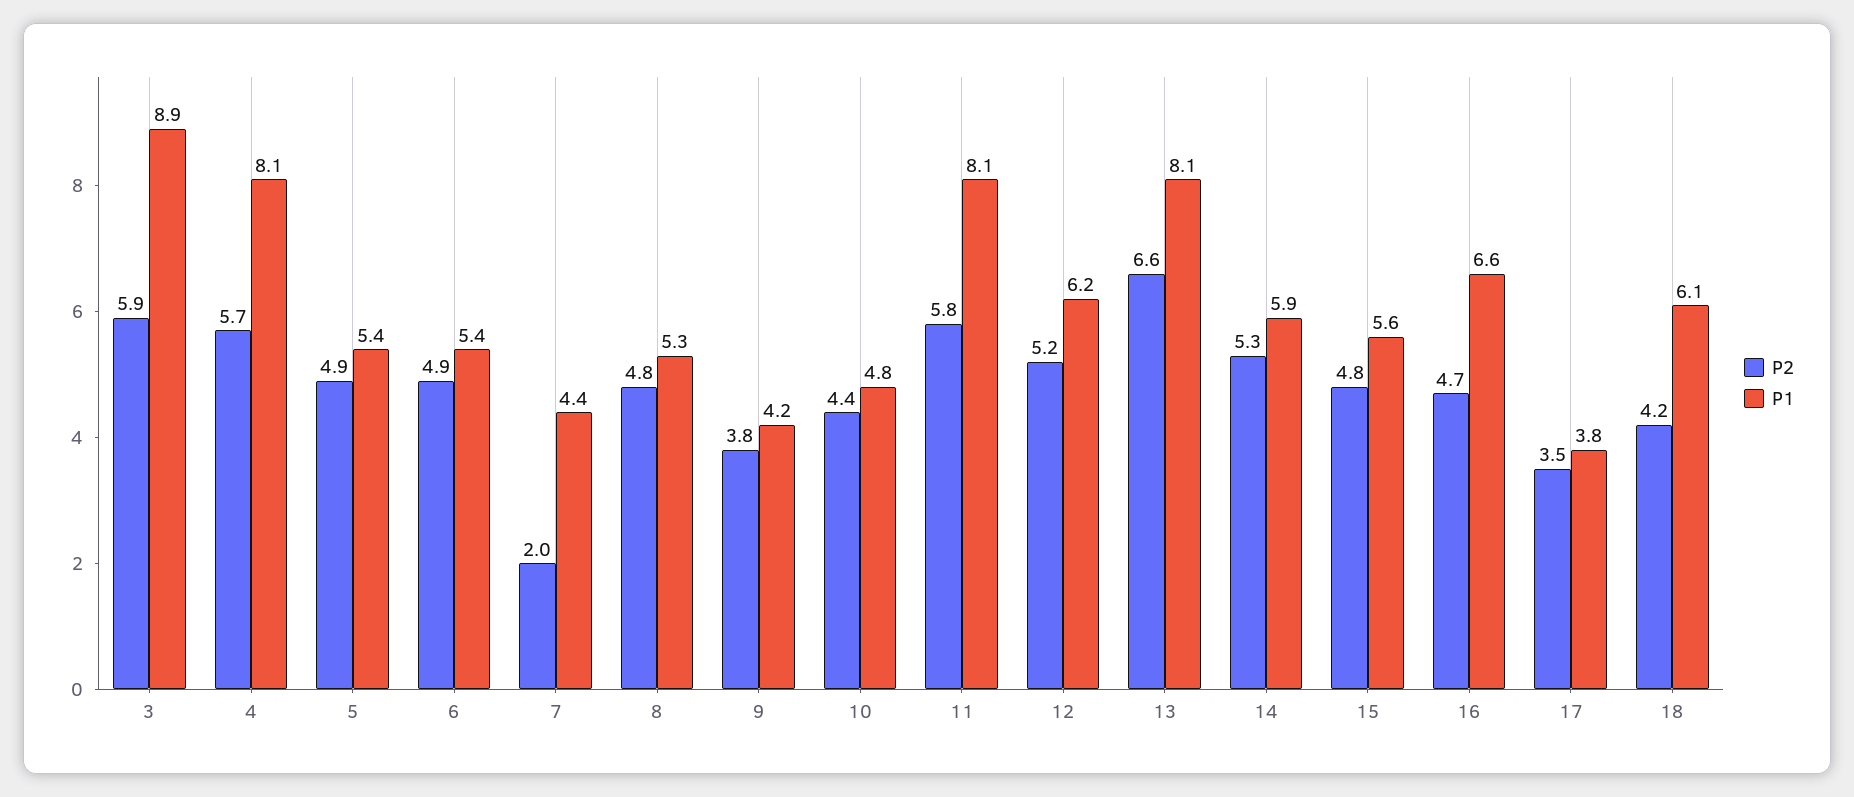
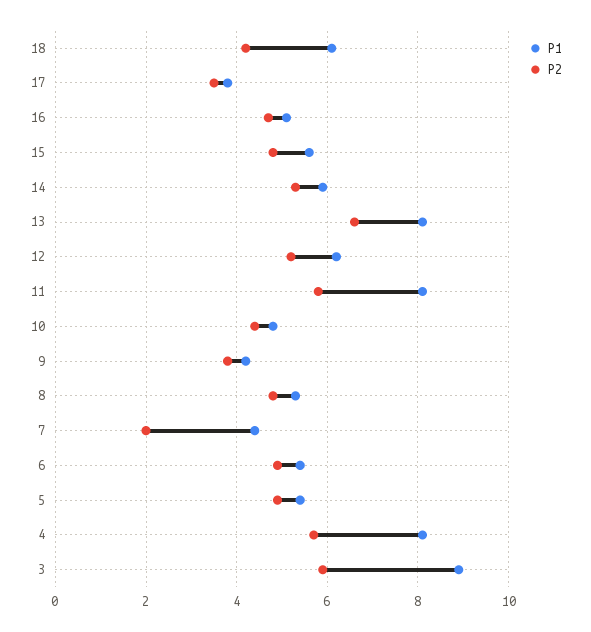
  {
    "P2": {
      "3": 5.9,
      "4": 5.7,
      "5": 4.9,
      "6": 4.9,
      "7": 2,
      "8": 4.8,
      "9": 3.8,
      "10": 4.4,
      "11": 5.8,
      "12": 5.2,
      "13": 6.6,
      "14": 5.3,
      "15": 4.8,
      "16": 4.7,
      "17": 3.5,
      "18": 4.2
    },
    "P1": {
      "3": 8.9,
      "4": 8.1,
      "5": 5.4,
      "6": 5.4,
      "7": 4.4,
      "8": 5.3,
      "9": 4.2,
      "10": 4.8,
      "11": 8.1,
      "12": 6.2,
      "13": 8.1,
      "14": 5.9,
      "15": 5.6,
-     "16": 6.6,
+     "16": 5,
      "17": 3.8,
      "18": 6.1
    }
  }

